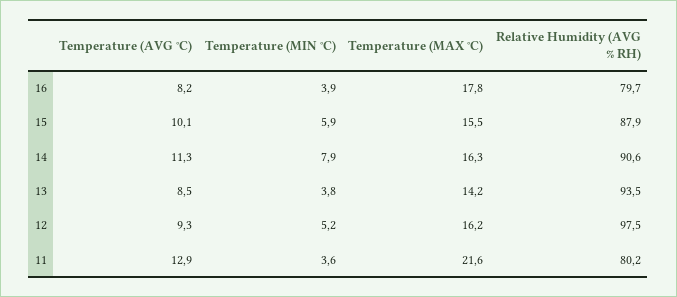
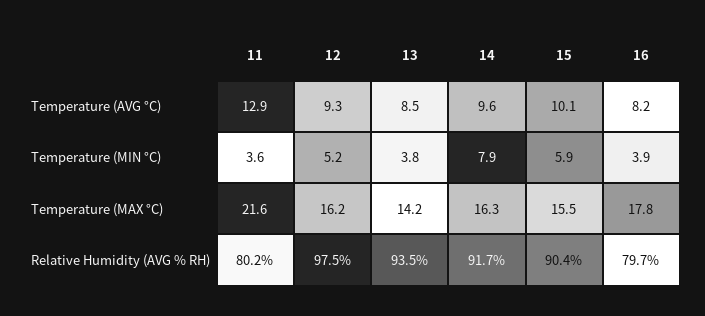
  {
    "Temperature (AVG °C)": {
      "16": 8.2,
      "15": 10.1,
-     "14": 11.3,
+     "14": 9.6,
      "13": 8.5,
      "12": 9.3,
      "11": 12.9
    },
    "Temperature (MIN °C)": {
      "16": 3.9,
      "15": 5.9,
      "14": 7.9,
      "13": 3.8,
      "12": 5.2,
      "11": 3.6
    },
    "Temperature (MAX °C)": {
      "16": 17.8,
      "15": 15.5,
      "14": 16.3,
      "13": 14.2,
      "12": 16.2,
      "11": 21.6
    },
    "Relative Humidity (AVG % RH)": {
      "16": 79.7,
-     "15": 87.9,
+     "15": 90.4,
-     "14": 90.6,
+     "14": 91.7,
      "13": 93.5,
      "12": 97.5,
      "11": 80.2
    }
  }

